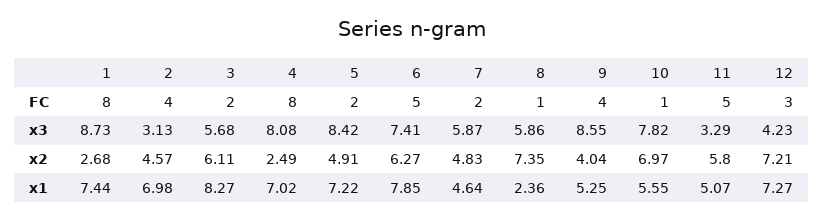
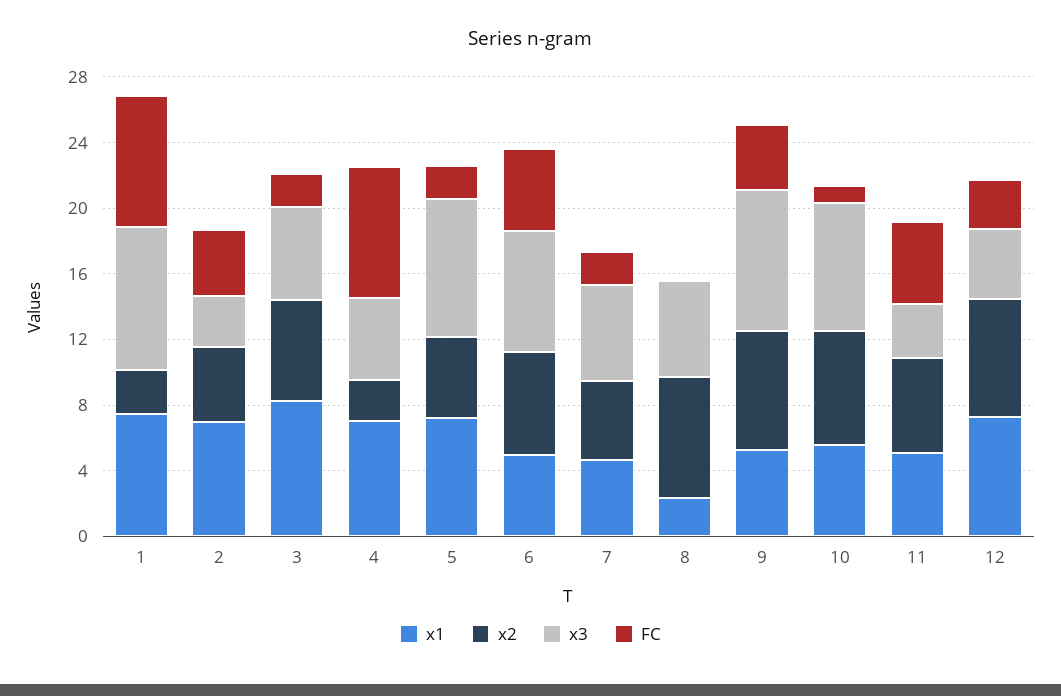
  {
    "FC": {
      "1": 8,
      "2": 4,
      "3": 2,
      "4": 8,
      "5": 2,
      "6": 5,
      "7": 2,
-     "8": 1,
+     "8": 0,
      "9": 4,
      "10": 1,
      "11": 5,
      "12": 3
    },
    "x3": {
      "1": 8.73,
      "2": 3.13,
      "3": 5.68,
-     "4": 8.08,
+     "4": 5,
      "5": 8.42,
      "6": 7.41,
      "7": 5.87,
      "8": 5.86,
      "9": 8.55,
      "10": 7.82,
      "11": 3.29,
      "12": 4.23
    },
    "x2": {
      "1": 2.68,
      "2": 4.57,
      "3": 6.11,
      "4": 2.49,
      "5": 4.91,
      "6": 6.27,
      "7": 4.83,
      "8": 7.35,
-     "9": 4.04,
+     "9": 7,
      "10": 6.97,
      "11": 5.8,
      "12": 7.21
    },
    "x1": {
      "1": 7.44,
      "2": 6.98,
      "3": 8.27,
      "4": 7.02,
      "5": 7.22,
-     "6": 7.85,
+     "6": 5,
      "7": 4.64,
      "8": 2.36,
      "9": 5.25,
      "10": 5.55,
      "11": 5.07,
      "12": 7.27
    }
  }

